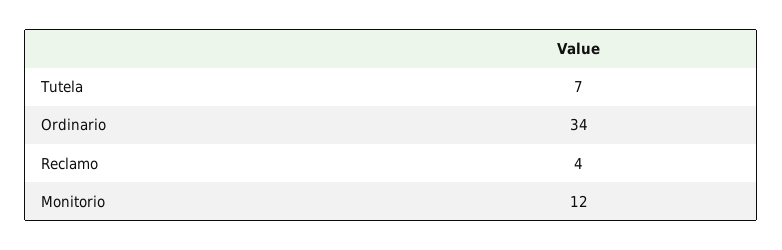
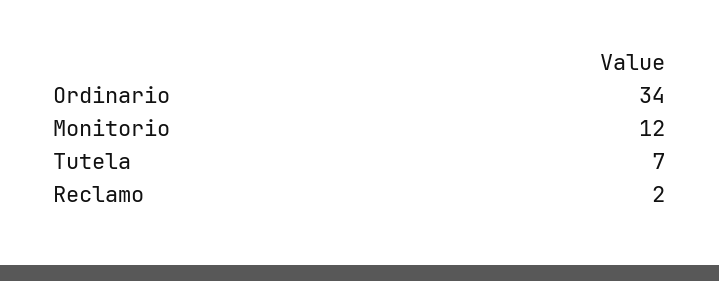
  {
    "Tutela": 7,
    "Ordinario": 34,
-   "Reclamo": 4,
+   "Reclamo": 2,
    "Monitorio": 12
  }

